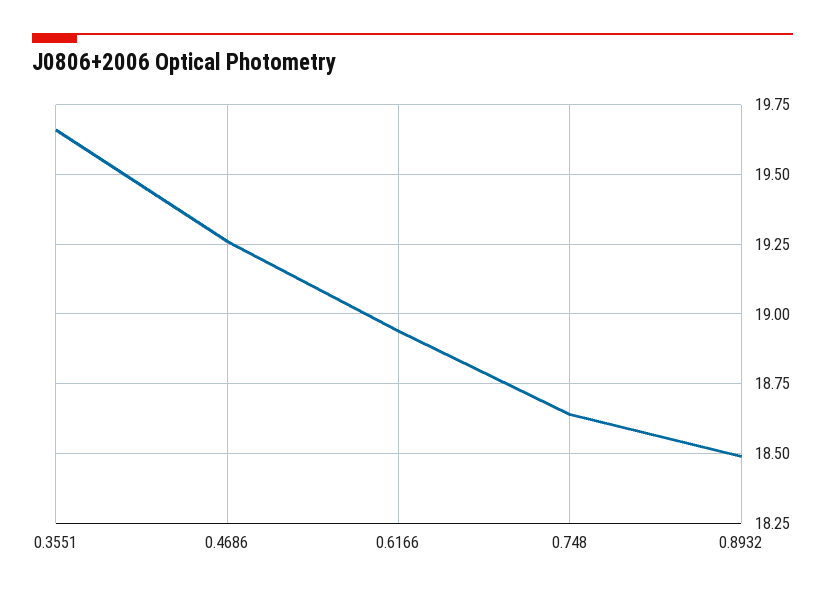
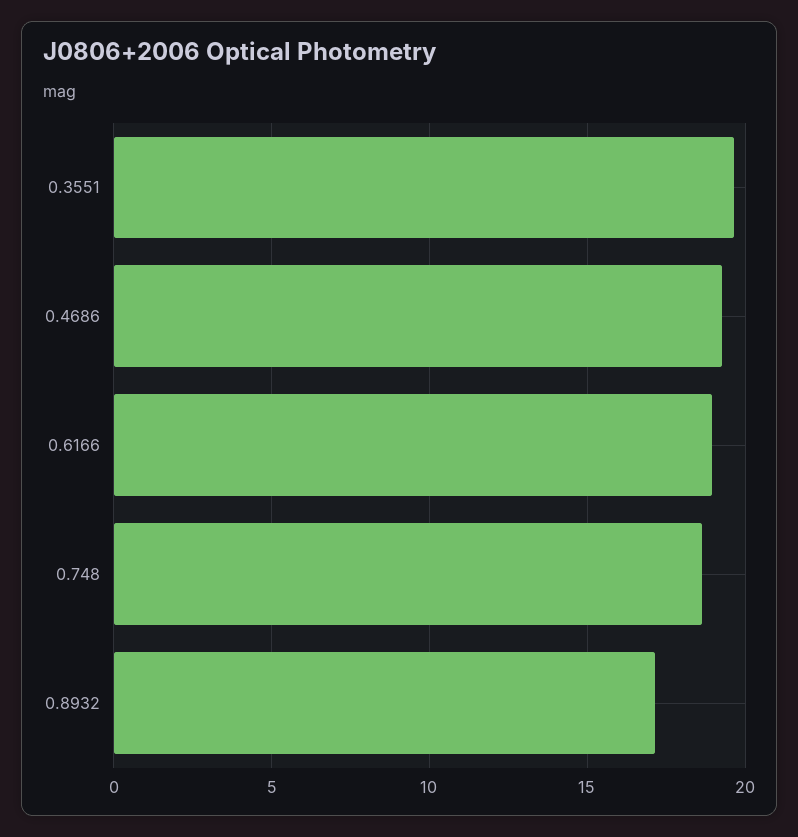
  {
    "0.3551": 19.65,
    "0.4686": 19.25,
    "0.6166": 18.95,
    "0.748": 18.65,
-   "0.8932": 18.5
+   "0.8932": 17
  }

